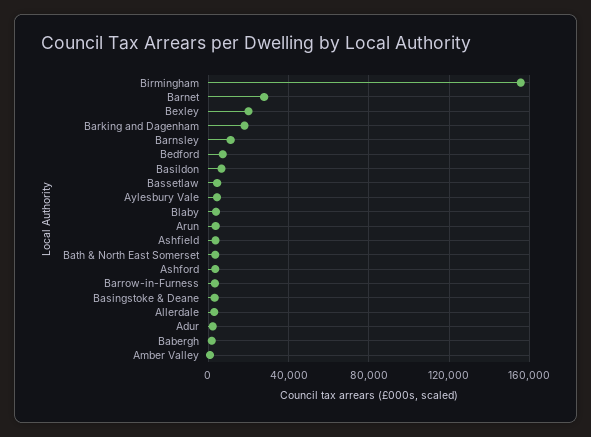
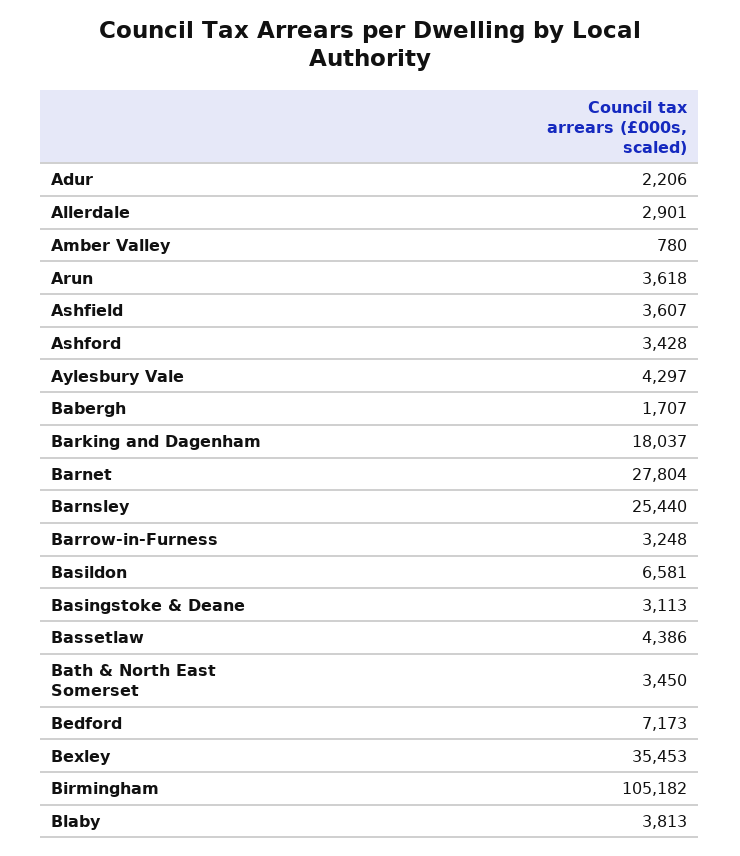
  {
-   "Birmingham": 155000,
+   "Birmingham": 105182,
    "Barnet": 27804,
-   "Bexley": 20000,
+   "Bexley": 35453,
    "Barking and Dagenham": 18037,
-   "Barnsley": 10000,
+   "Barnsley": 25440,
    "Bedford": 7173,
    "Basildon": 6581,
    "Bassetlaw": 4386,
    "Aylesbury Vale": 4297,
    "Blaby": 3813,
    "Arun": 3618,
    "Ashfield": 3607,
    "Bath & North East Somerset": 3450,
    "Ashford": 3428,
    "Barrow-in-Furness": 3248,
    "Basingstoke & Deane": 3113,
    "Allerdale": 2901,
    "Adur": 2206,
    "Babergh": 1707,
    "Amber Valley": 780
  }

